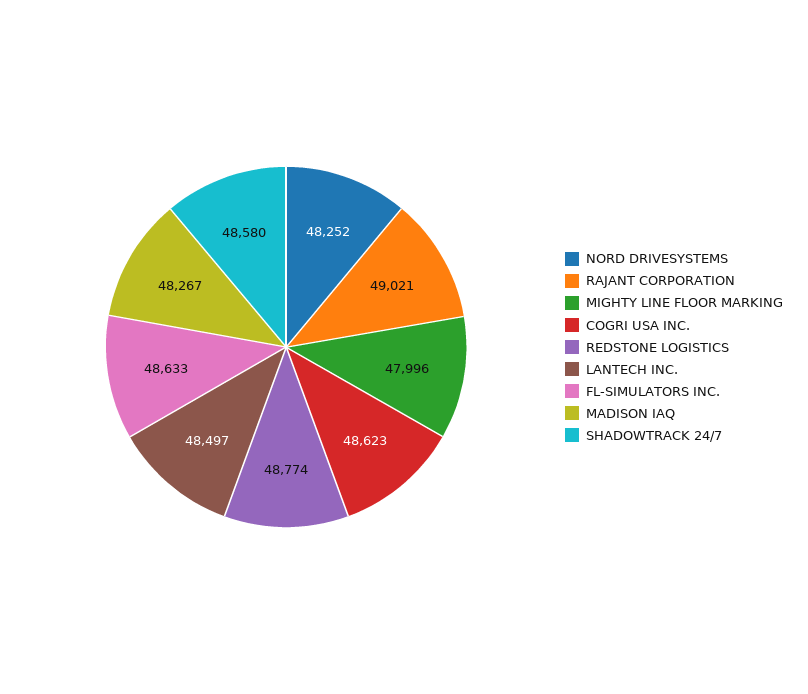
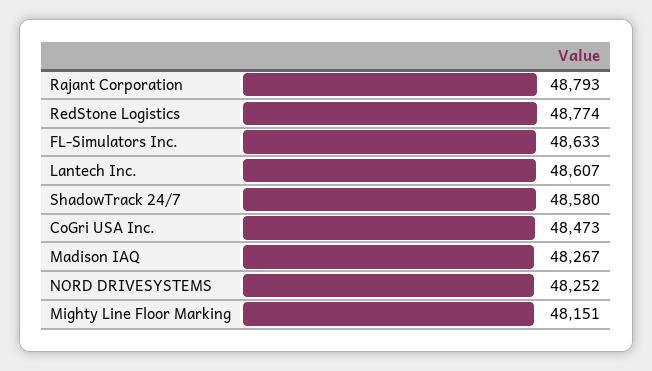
  {
    "NORD DRIVESYSTEMS": 48252,
-   "RAJANT CORPORATION": 49021,
+   "RAJANT CORPORATION": 48793,
-   "MIGHTY LINE FLOOR MARKING": 47996,
+   "MIGHTY LINE FLOOR MARKING": 48151,
-   "COGRI USA INC.": 48623,
+   "COGRI USA INC.": 48473,
    "REDSTONE LOGISTICS": 48774,
-   "LANTECH INC.": 48497,
+   "LANTECH INC.": 48607,
    "FL-SIMULATORS INC.": 48633,
    "MADISON IAQ": 48267,
    "SHADOWTRACK 24/7": 48580
  }

